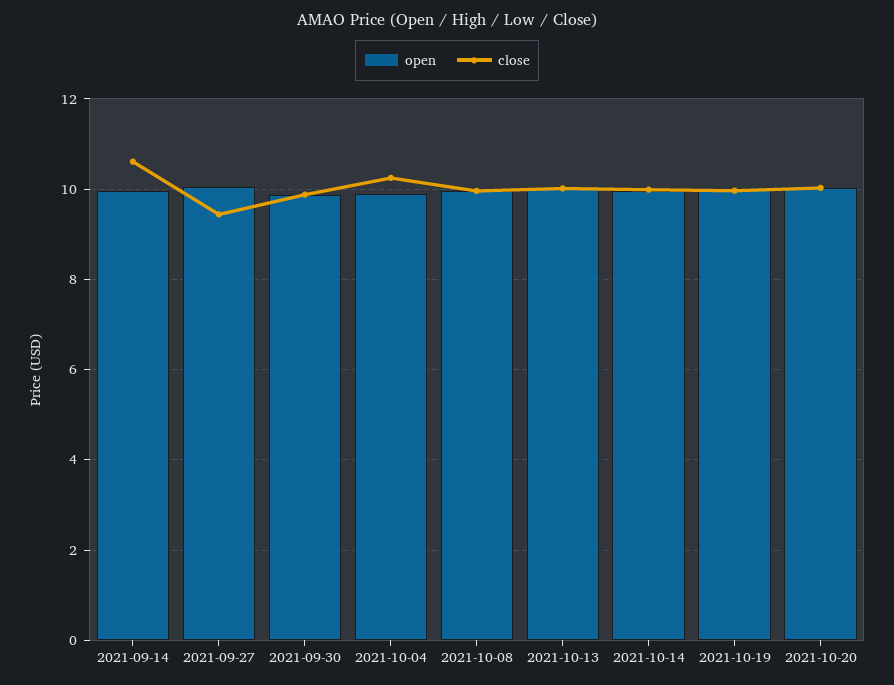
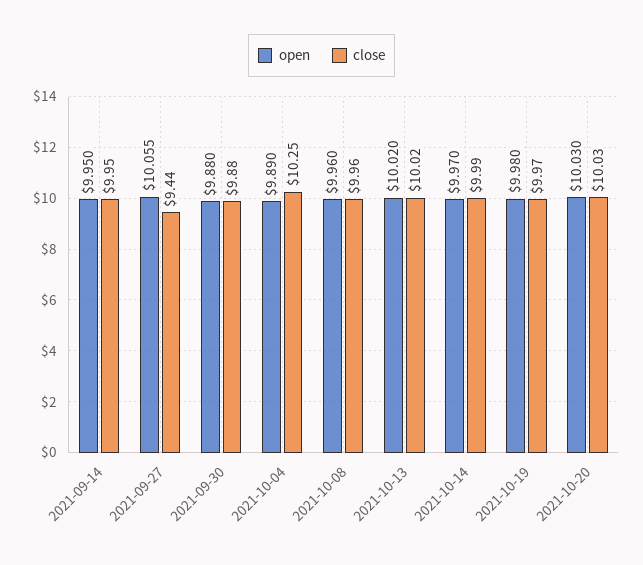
  {
    "open": {
      "2021-09-14": 9.95,
      "2021-09-27": 10.055,
      "2021-09-30": 9.88,
      "2021-10-04": 9.89,
      "2021-10-08": 9.96,
      "2021-10-13": 10.02,
      "2021-10-14": 9.97,
      "2021-10-19": 9.98,
      "2021-10-20": 10.03
    },
    "close": {
-     "2021-09-14": 10.6,
+     "2021-09-14": 9.95,
      "2021-09-27": 9.44,
      "2021-09-30": 9.88,
      "2021-10-04": 10.25,
      "2021-10-08": 9.96,
      "2021-10-13": 10.02,
      "2021-10-14": 9.99,
      "2021-10-19": 9.97,
      "2021-10-20": 10.03
    }
  }

